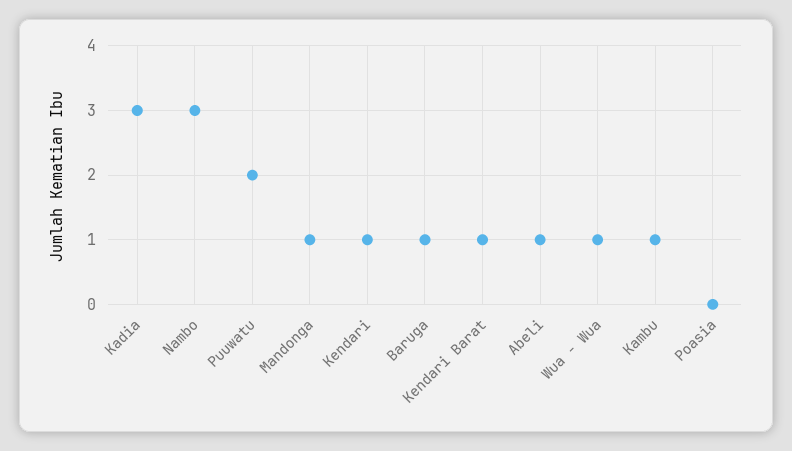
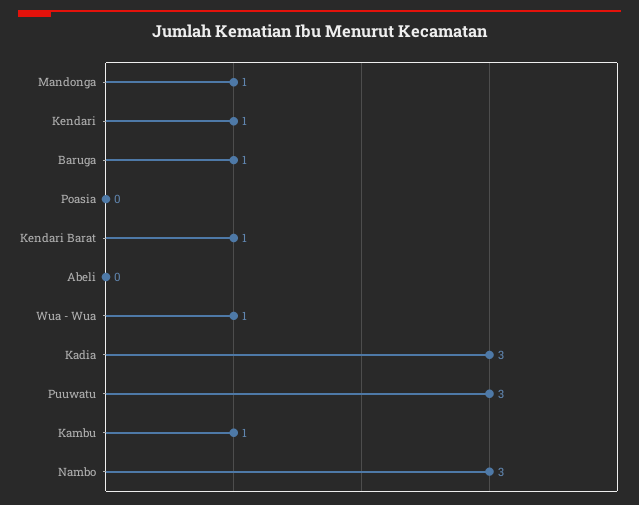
  {
    "Kadia": 3,
    "Nambo": 3,
-   "Puuwatu": 2,
+   "Puuwatu": 3,
    "Mandonga": 1,
    "Kendari": 1,
    "Baruga": 1,
    "Kendari Barat": 1,
-   "Abeli": 1,
+   "Abeli": 0,
    "Wua - Wua": 1,
    "Kambu": 1,
    "Poasia": 0
  }

